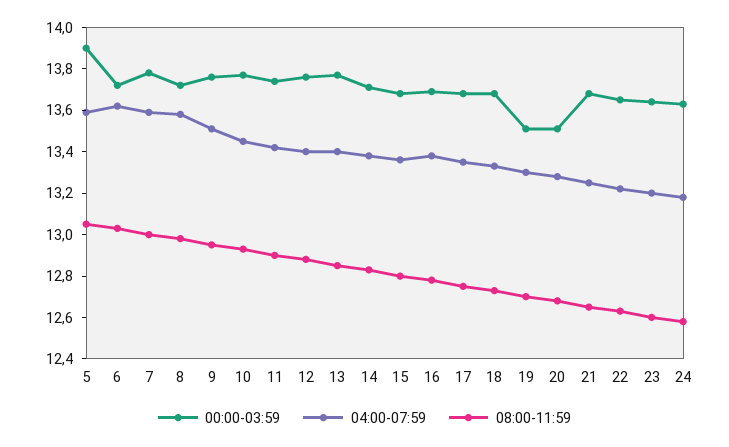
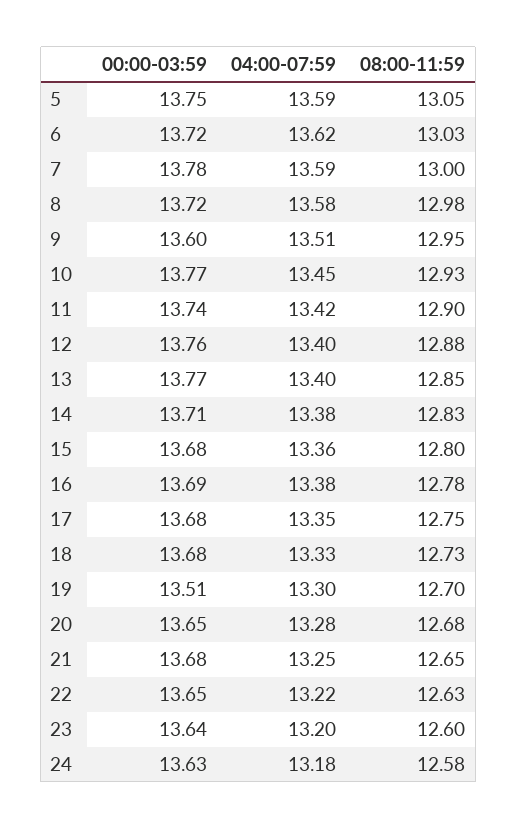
  {
    "00:00-03:59": {
-     "5": 13.9,
+     "5": 13.75,
      "6": 13.72,
      "7": 13.78,
      "8": 13.72,
-     "9": 13.75,
+     "9": 13.6,
      "10": 13.77,
      "11": 13.74,
      "12": 13.76,
      "13": 13.77,
      "14": 13.71,
      "15": 13.68,
      "16": 13.69,
      "17": 13.68,
      "18": 13.68,
      "19": 13.51,
-     "20": 13.5,
+     "20": 13.65,
      "21": 13.68,
      "22": 13.65,
      "23": 13.64,
      "24": 13.63
    },
    "04:00-07:59": {
      "5": 13.59,
      "6": 13.62,
      "7": 13.59,
      "8": 13.58,
      "9": 13.51,
      "10": 13.45,
      "11": 13.42,
      "12": 13.4,
      "13": 13.4,
      "14": 13.38,
      "15": 13.36,
      "16": 13.38,
      "17": 13.35,
      "18": 13.33,
      "19": 13.3,
      "20": 13.28,
      "21": 13.25,
      "22": 13.22,
      "23": 13.2,
      "24": 13.18
    },
    "08:00-11:59": {
      "5": 13.05,
      "6": 13.03,
      "7": 13,
      "8": 12.98,
      "9": 12.95,
      "10": 12.93,
      "11": 12.9,
      "12": 12.88,
      "13": 12.85,
      "14": 12.83,
      "15": 12.8,
      "16": 12.78,
      "17": 12.75,
      "18": 12.73,
      "19": 12.7,
      "20": 12.68,
      "21": 12.65,
      "22": 12.63,
      "23": 12.6,
      "24": 12.58
    }
  }

